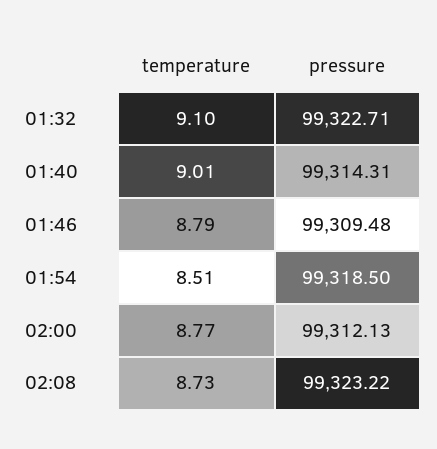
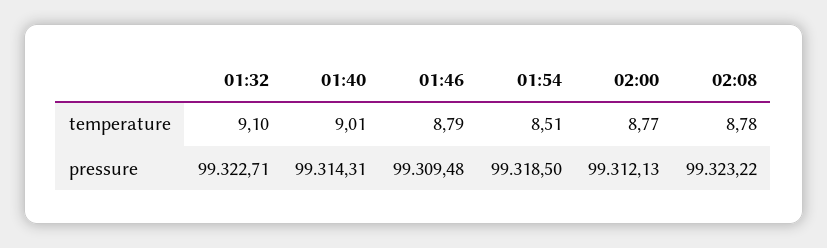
  {
    "temperature": {
      "01:32": 9.1,
      "01:40": 9.01,
      "01:46": 8.79,
      "01:54": 8.51,
      "02:00": 8.77,
-     "02:08": 8.73
+     "02:08": 8.78
    },
    "pressure": {
      "01:32": 99322.71,
      "01:40": 99314.31,
      "01:46": 99309.48,
      "01:54": 99318.5,
      "02:00": 99312.13,
      "02:08": 99323.22
    }
  }

